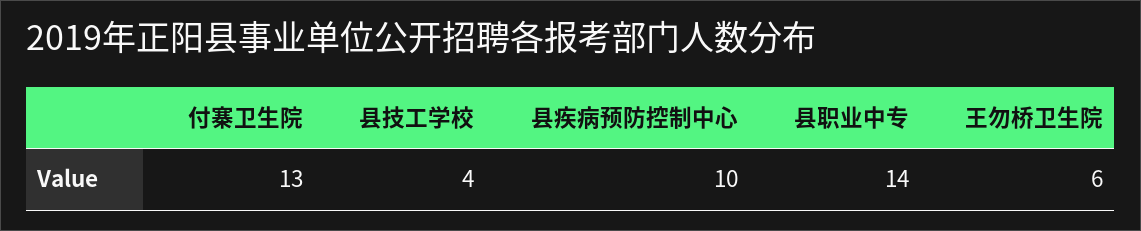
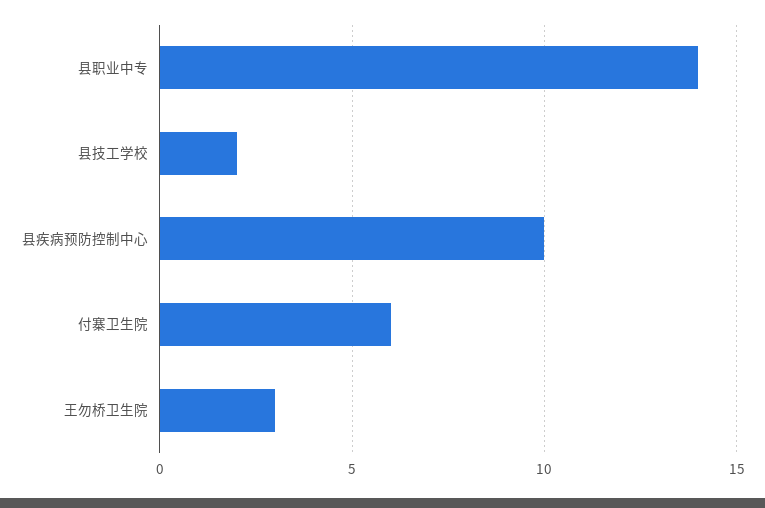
  {
-   "付寨卫生院": 13,
+   "付寨卫生院": 6,
-   "县技工学校": 4,
+   "县技工学校": 2,
    "县疾病预防控制中心": 10,
    "县职业中专": 14,
-   "王勿桥卫生院": 6
+   "王勿桥卫生院": 3
  }

